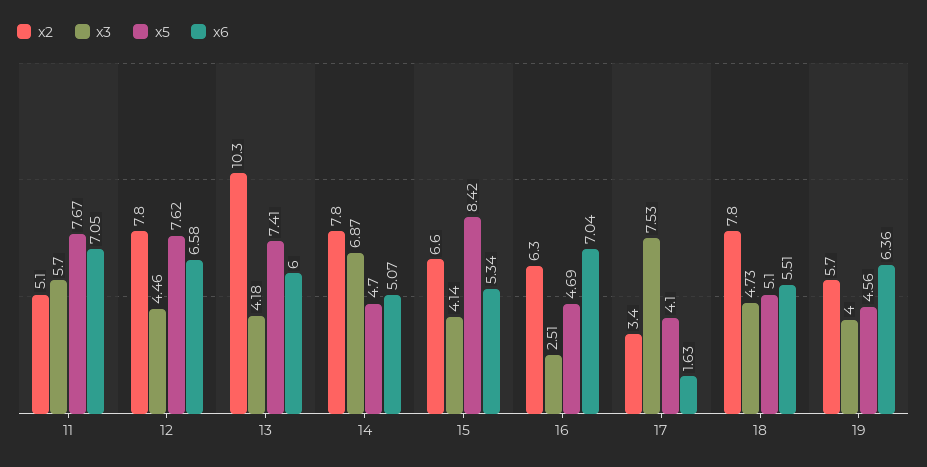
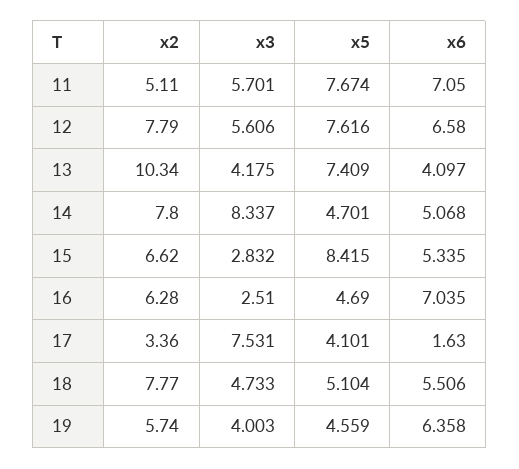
  {
    "x2": {
      "11": 5.11,
      "12": 7.79,
      "13": 10.34,
      "14": 7.8,
      "15": 6.62,
      "16": 6.28,
      "17": 3.36,
      "18": 7.77,
      "19": 5.74
    },
    "x3": {
      "11": 5.701,
-     "12": 4.46,
+     "12": 5.606,
      "13": 4.175,
-     "14": 6.87,
+     "14": 8.337,
-     "15": 4.14,
+     "15": 2.832,
      "16": 2.51,
      "17": 7.531,
      "18": 4.733,
      "19": 4.003
    },
    "x5": {
      "11": 7.674,
      "12": 7.616,
      "13": 7.409,
      "14": 4.701,
      "15": 8.415,
      "16": 4.69,
      "17": 4.101,
      "18": 5.104,
      "19": 4.559
    },
    "x6": {
      "11": 7.05,
      "12": 6.58,
-     "13": 6,
+     "13": 4.097,
      "14": 5.068,
      "15": 5.335,
      "16": 7.035,
      "17": 1.63,
      "18": 5.506,
      "19": 6.358
    }
  }

